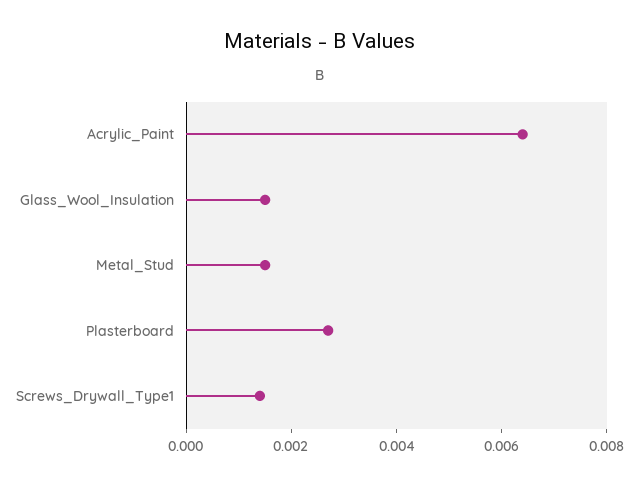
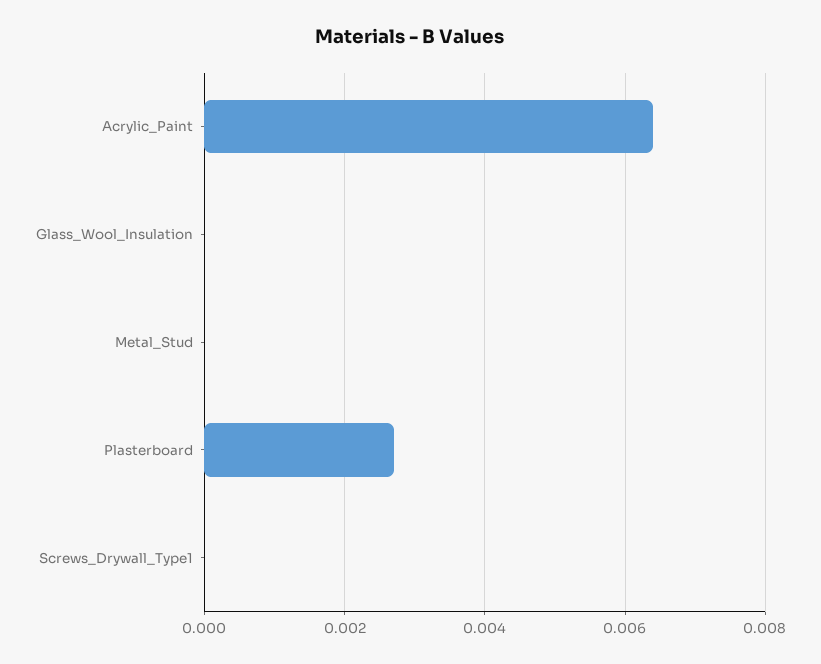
  {
    "Acrylic_Paint": 0.0065,
-   "Glass_Wool_Insulation": 0.0015,
+   "Glass_Wool_Insulation": 0,
-   "Metal_Stud": 0.0015,
+   "Metal_Stud": 0,
    "Plasterboard": 0.0025,
-   "Screws_Drywall_Type1": 0.0015
+   "Screws_Drywall_Type1": 0
  }

